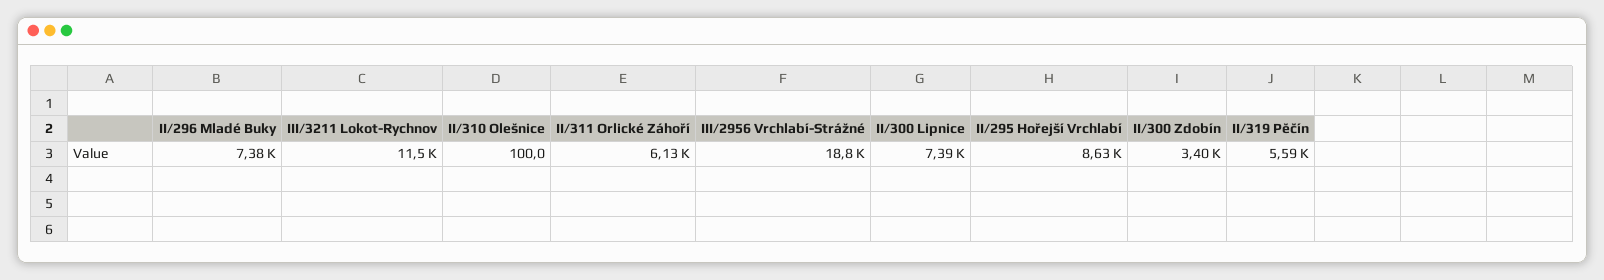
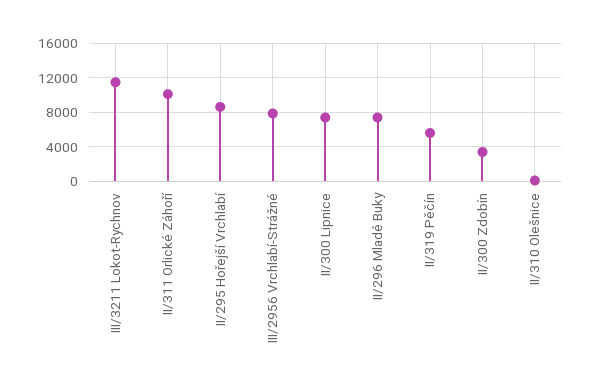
  {
    "II/296 Mladé Buky": 7380,
    "III/3211 Lokot-Rychnov": 11500,
    "II/310 Olešnice": 100,
-   "II/311 Orlické Záhoří": 6130,
+   "II/311 Orlické Záhoří": 10000,
-   "III/2956 Vrchlabí-Strážné": 18800,
+   "III/2956 Vrchlabí-Strážné": 8000,
    "II/300 Lipnice": 7390,
    "II/295 Hořejší Vrchlabí": 8630,
    "II/300 Zdobín": 3400,
    "II/319 Pěčín": 5590
  }

